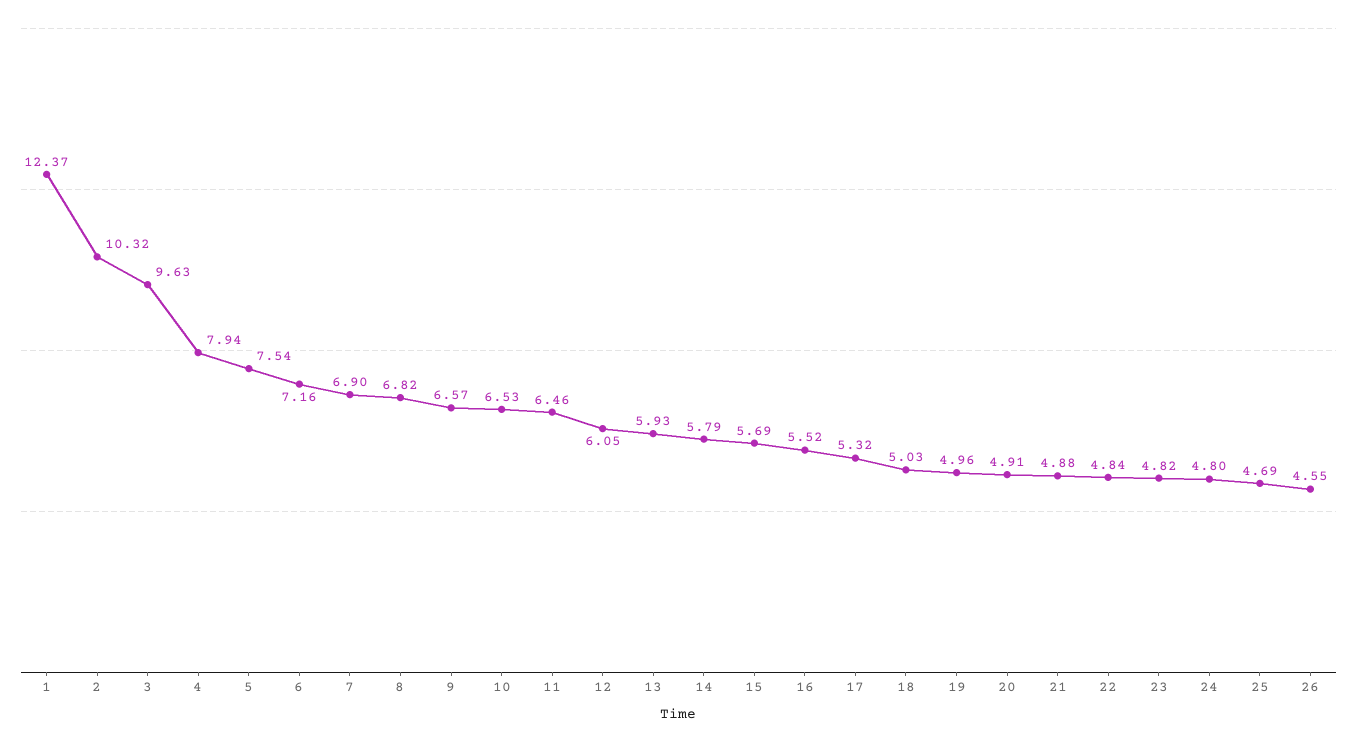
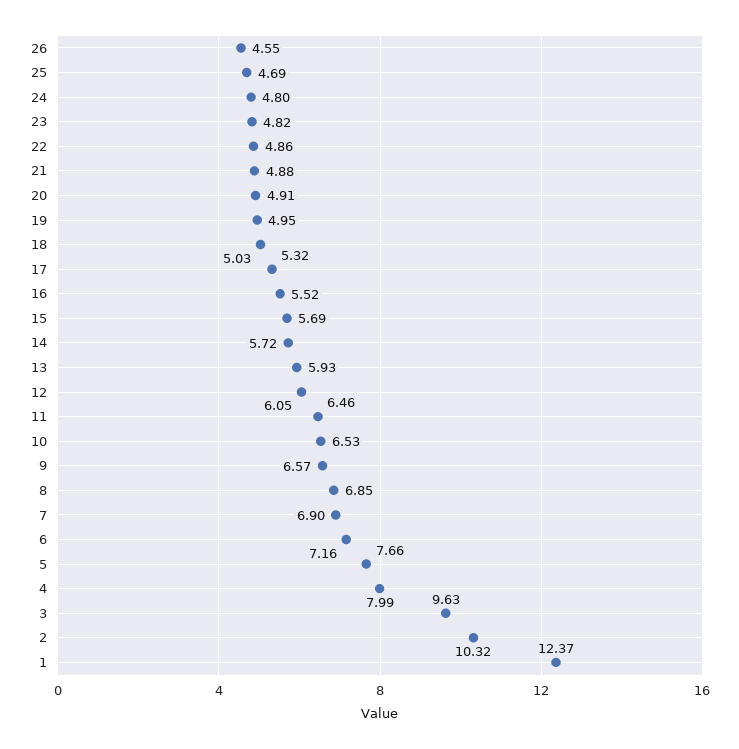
  {
    "1": 12.37,
    "2": 10.32,
    "3": 9.63,
-   "4": 7.94,
+   "4": 7.99,
-   "5": 7.54,
+   "5": 7.66,
    "6": 7.16,
    "7": 6.9,
-   "8": 6.82,
+   "8": 6.85,
    "9": 6.57,
    "10": 6.53,
    "11": 6.46,
    "12": 6.05,
    "13": 5.93,
-   "14": 5.79,
+   "14": 5.72,
    "15": 5.69,
    "16": 5.52,
    "17": 5.32,
    "18": 5.03,
-   "19": 4.96,
+   "19": 4.95,
    "20": 4.91,
    "21": 4.88,
-   "22": 4.84,
+   "22": 4.86,
    "23": 4.82,
    "24": 4.8,
    "25": 4.69,
    "26": 4.55
  }

